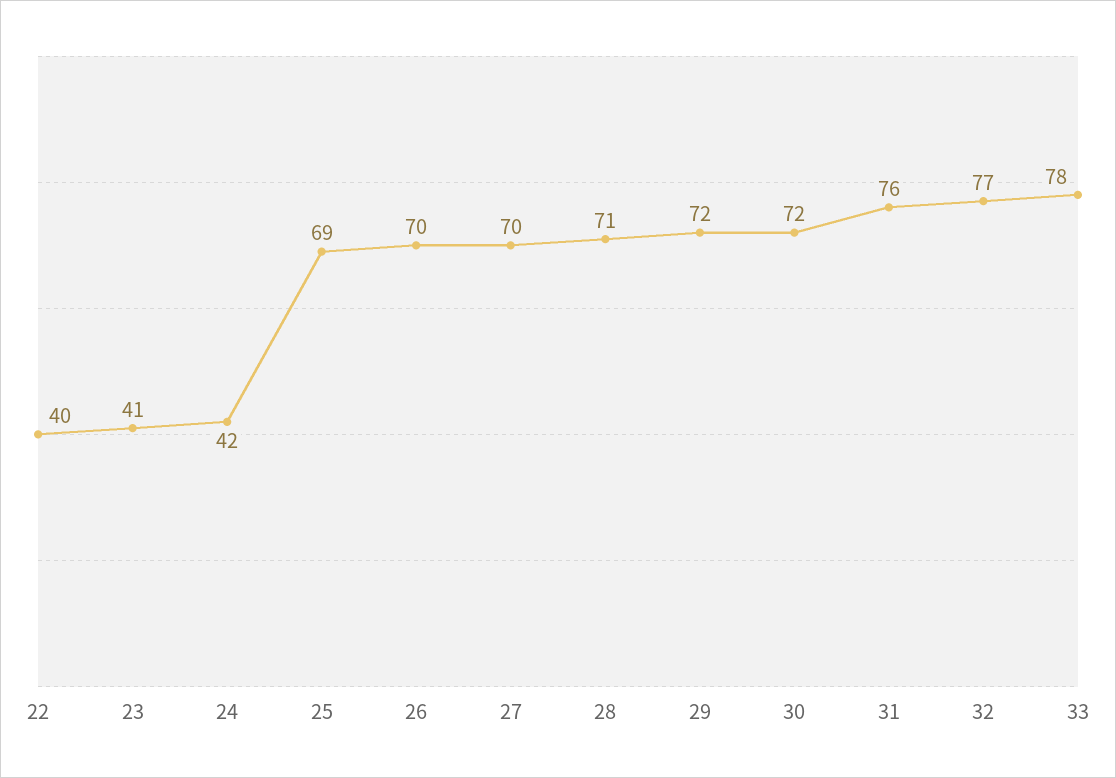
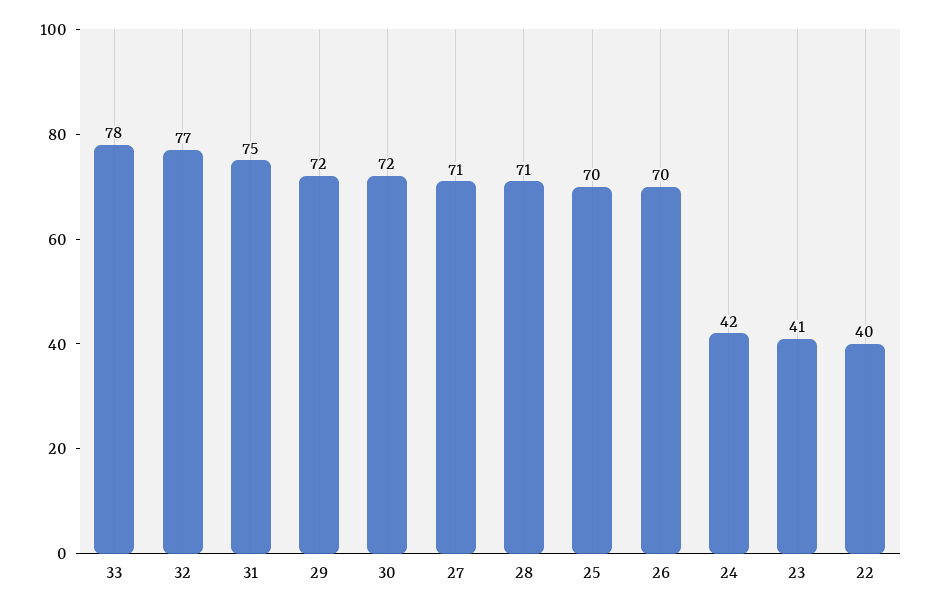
  {
    "22": 40,
    "23": 41,
    "24": 42,
-   "25": 69,
+   "25": 70,
    "26": 70,
-   "27": 70,
+   "27": 71,
    "28": 71,
    "29": 72,
    "30": 72,
-   "31": 76,
+   "31": 75,
    "32": 77,
    "33": 78
  }

